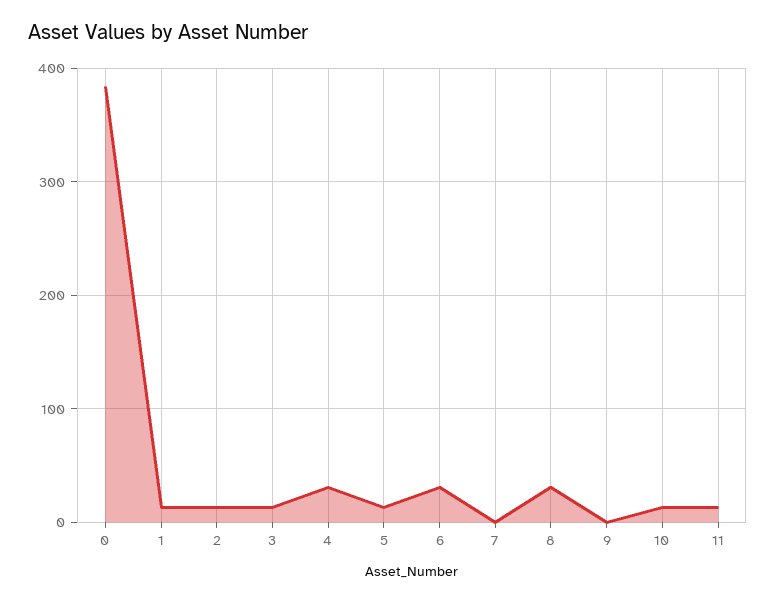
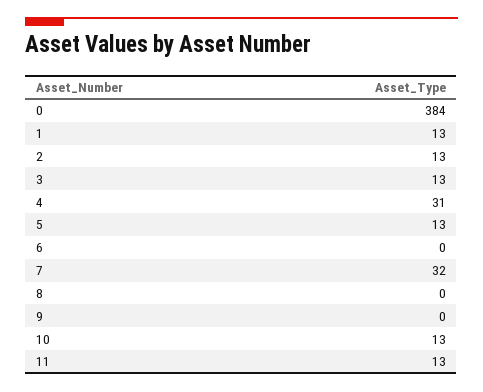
  {
    "0": 384,
    "1": 13,
    "2": 13,
    "3": 13,
    "4": 31,
    "5": 13,
-   "6": 30,
+   "6": 0,
-   "7": 0,
+   "7": 32,
-   "8": 30,
+   "8": 0,
    "9": 0,
    "10": 13,
    "11": 13
  }

